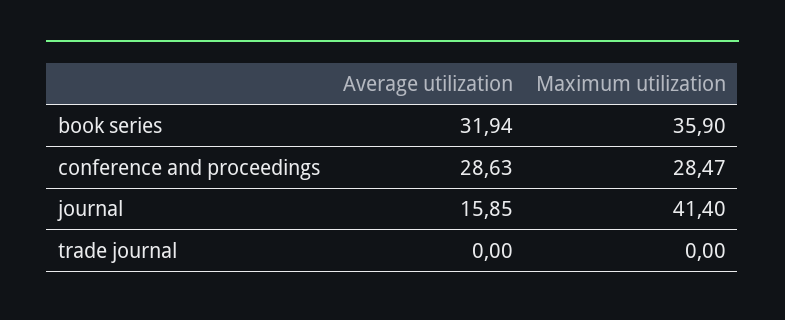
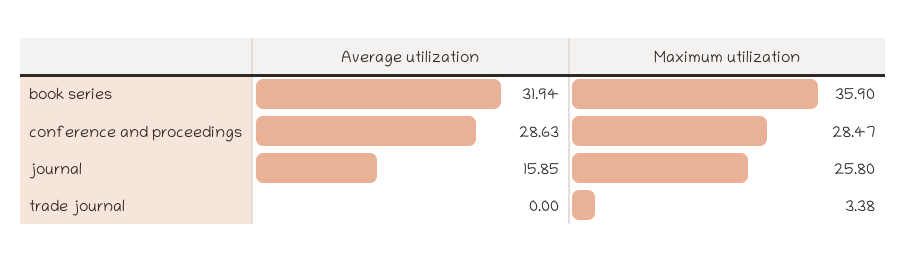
  {
    "Average utilization": {
      "book series": 31.94,
      "conference and proceedings": 28.63,
      "journal": 15.85,
      "trade journal": 0
    },
    "Maximum utilization": {
      "book series": 35.9,
      "conference and proceedings": 28.47,
-     "journal": 41.4,
+     "journal": 25.8,
-     "trade journal": 0
+     "trade journal": 3.38
    }
  }

